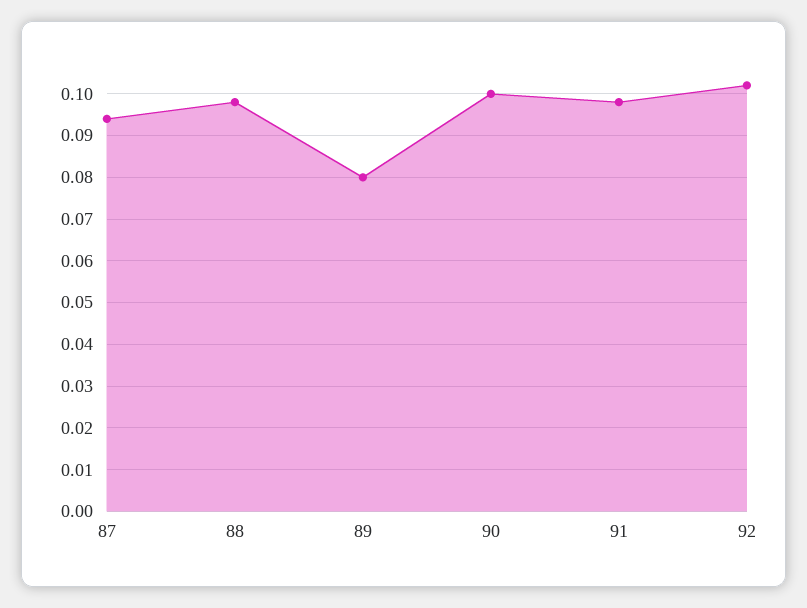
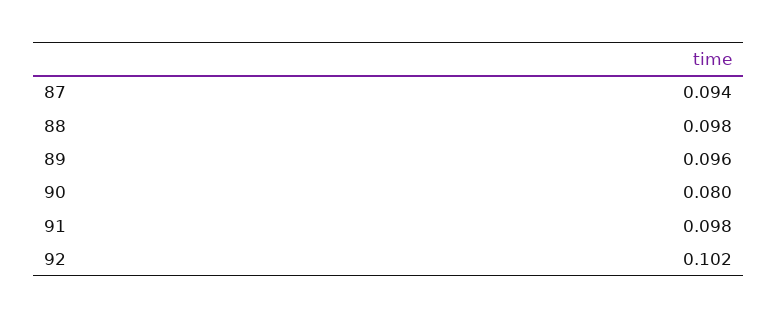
  {
    "87": 0.094,
    "88": 0.098,
-   "89": 0.08,
+   "89": 0.096,
-   "90": 0.1,
+   "90": 0.08,
    "91": 0.098,
    "92": 0.102
  }

